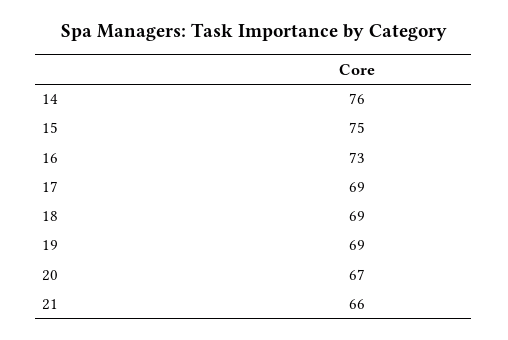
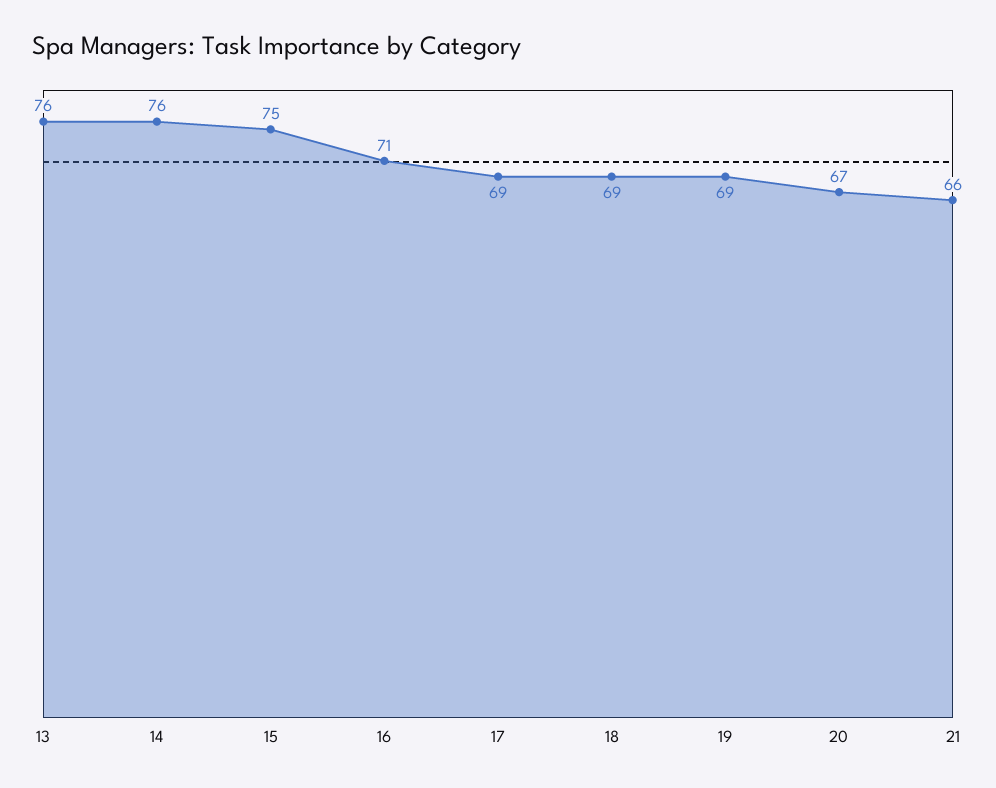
  {
    "14": 76,
    "15": 75,
-   "16": 73,
+   "16": 71,
    "17": 69,
    "18": 69,
    "19": 69,
    "20": 67,
-   "21": 66
+   "21": 66,
+   "13": 76
  }

